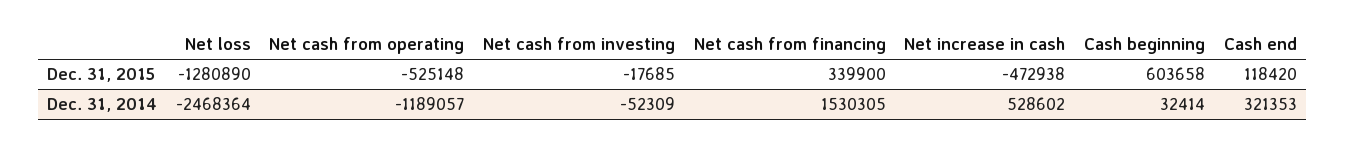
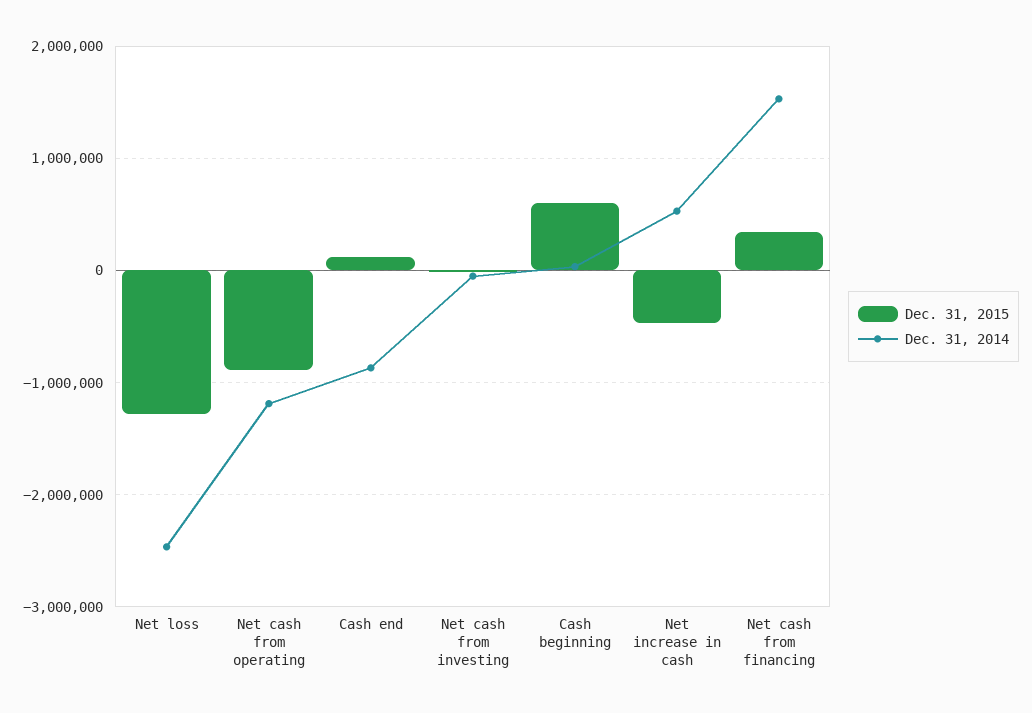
  {
    "Dec. 31, 2015": {
      "Net loss": -1280890,
-     "Net cash from operating": -525148,
+     "Net cash from operating": -900000,
      "Net cash from investing": -17685,
      "Net cash from financing": 339900,
      "Net increase in cash": -472938,
      "Cash beginning": 603658,
      "Cash end": 118420
    },
    "Dec. 31, 2014": {
      "Net loss": -2468364,
      "Net cash from operating": -1189057,
      "Net cash from investing": -52309,
      "Net cash from financing": 1530305,
      "Net increase in cash": 528602,
      "Cash beginning": 32414,
-     "Cash end": 321353
+     "Cash end": -900000
    }
  }

